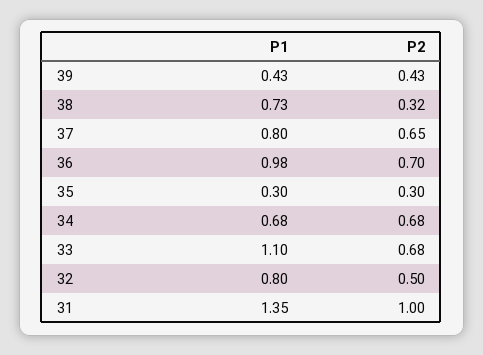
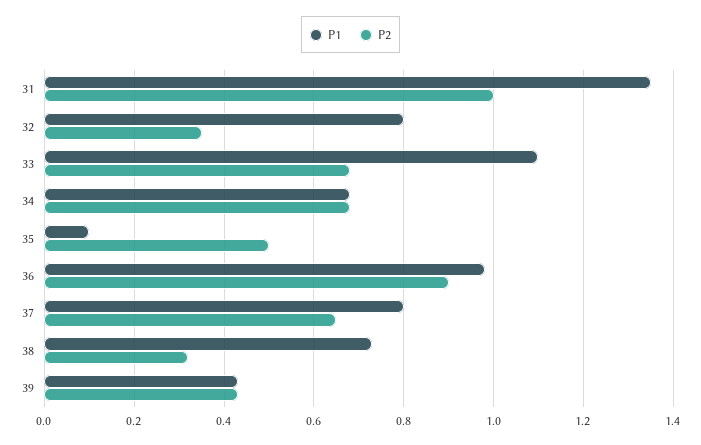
  {
    "P1": {
      "39": 0.43,
      "38": 0.73,
      "37": 0.8,
      "36": 0.98,
-     "35": 0.3,
+     "35": 0.1,
      "34": 0.68,
      "33": 1.1,
      "32": 0.8,
      "31": 1.35
    },
    "P2": {
      "39": 0.43,
      "38": 0.32,
      "37": 0.65,
-     "36": 0.7,
+     "36": 0.9,
-     "35": 0.3,
+     "35": 0.5,
      "34": 0.68,
      "33": 0.68,
-     "32": 0.5,
+     "32": 0.35,
      "31": 1
    }
  }

